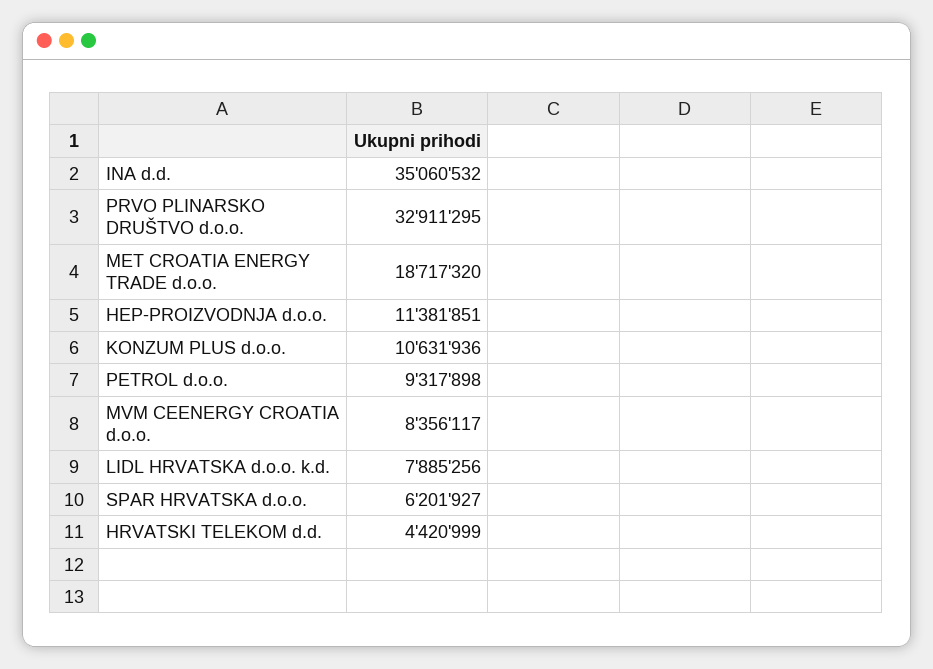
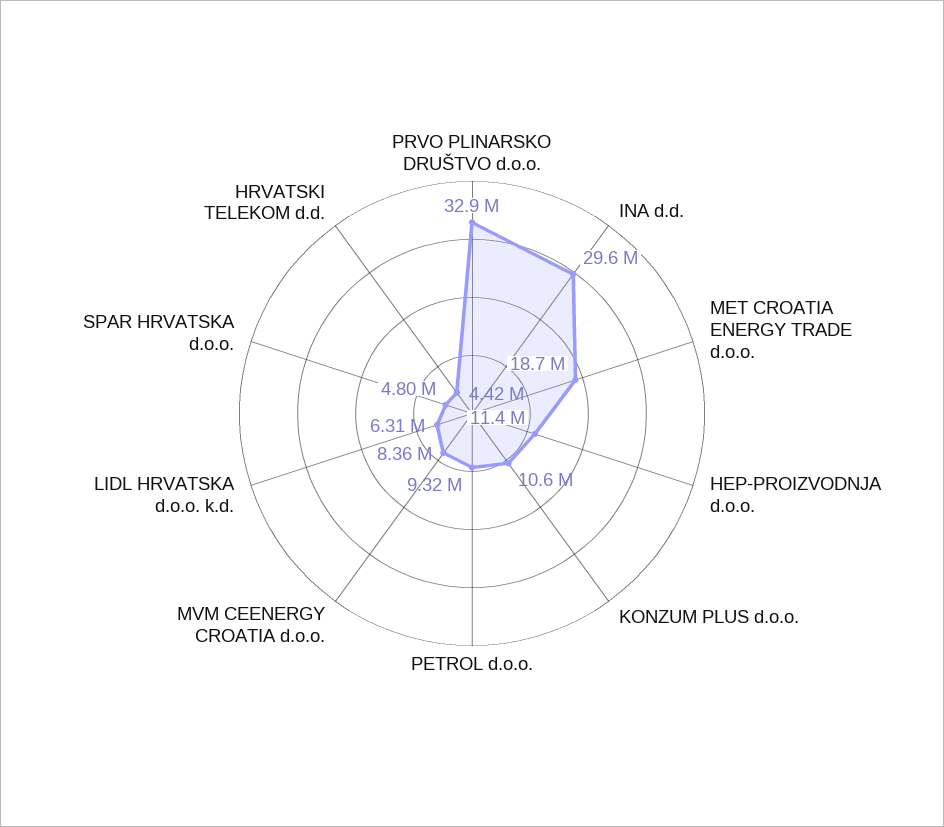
  {
-   "INA d.d.": 35060532,
+   "INA d.d.": 29600000,
    "PRVO PLINARSKO DRUŠTVO d.o.o.": 32911295,
    "MET CROATIA ENERGY TRADE d.o.o.": 18717320,
    "HEP-PROIZVODNJA d.o.o.": 11381851,
    "KONZUM PLUS d.o.o.": 10631936,
    "PETROL d.o.o.": 9317898,
    "MVM CEENERGY CROATIA d.o.o.": 8356117,
-   "LIDL HRVATSKA d.o.o. k.d.": 7885256,
+   "LIDL HRVATSKA d.o.o. k.d.": 6310000,
-   "SPAR HRVATSKA d.o.o.": 6201927,
+   "SPAR HRVATSKA d.o.o.": 4800000,
    "HRVATSKI TELEKOM d.d.": 4420999
  }

